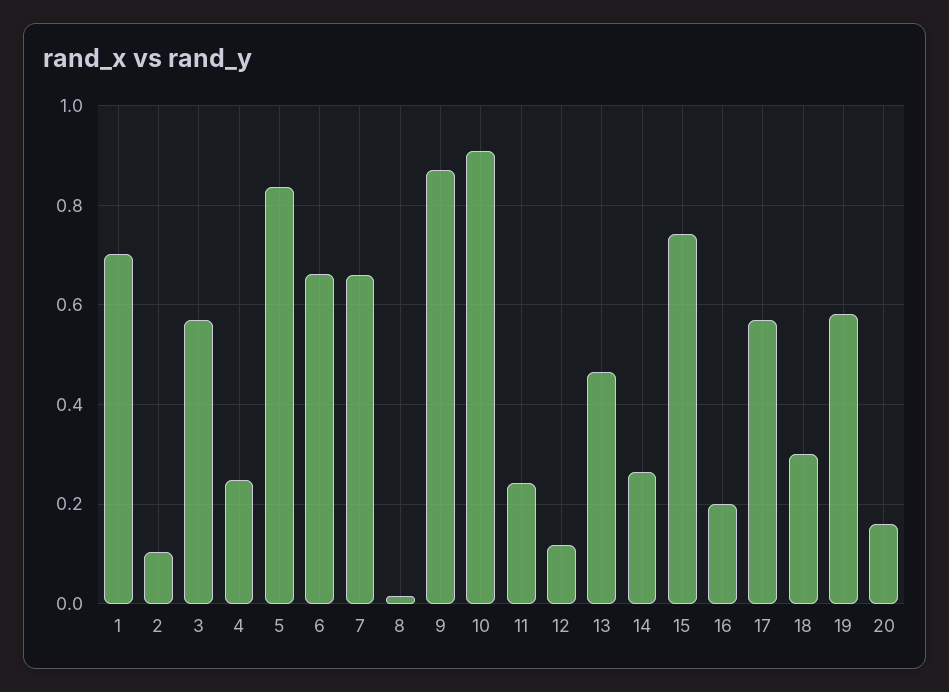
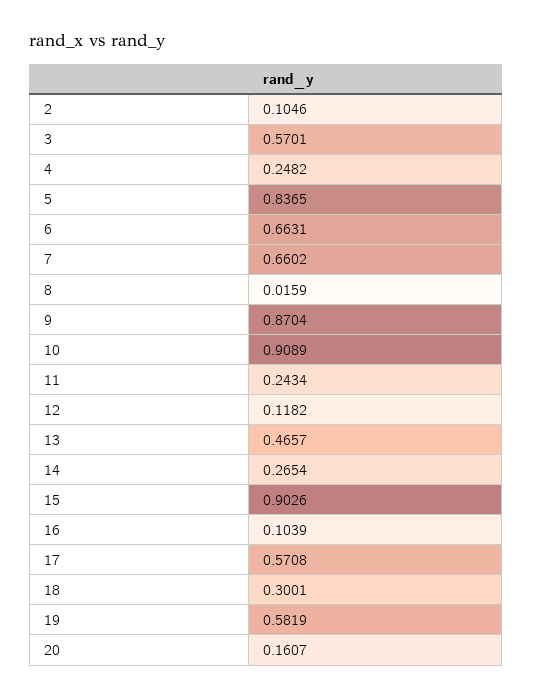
  {
-   "1": 0.7,
    "2": 0.1046,
    "3": 0.5701,
    "4": 0.2482,
    "5": 0.8365,
    "6": 0.6631,
    "7": 0.6602,
    "8": 0.0159,
    "9": 0.8704,
    "10": 0.9089,
    "11": 0.2434,
    "12": 0.1182,
    "13": 0.4657,
    "14": 0.2654,
-   "15": 0.74,
+   "15": 0.9026,
-   "16": 0.2,
+   "16": 0.1039,
    "17": 0.5708,
    "18": 0.3001,
    "19": 0.5819,
    "20": 0.1607
  }

